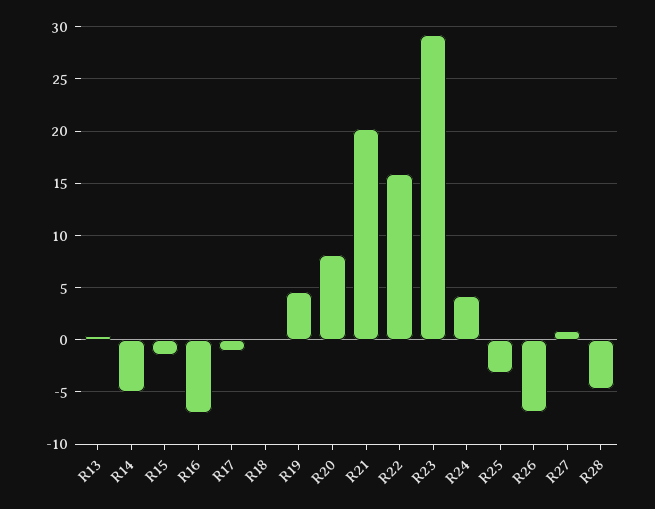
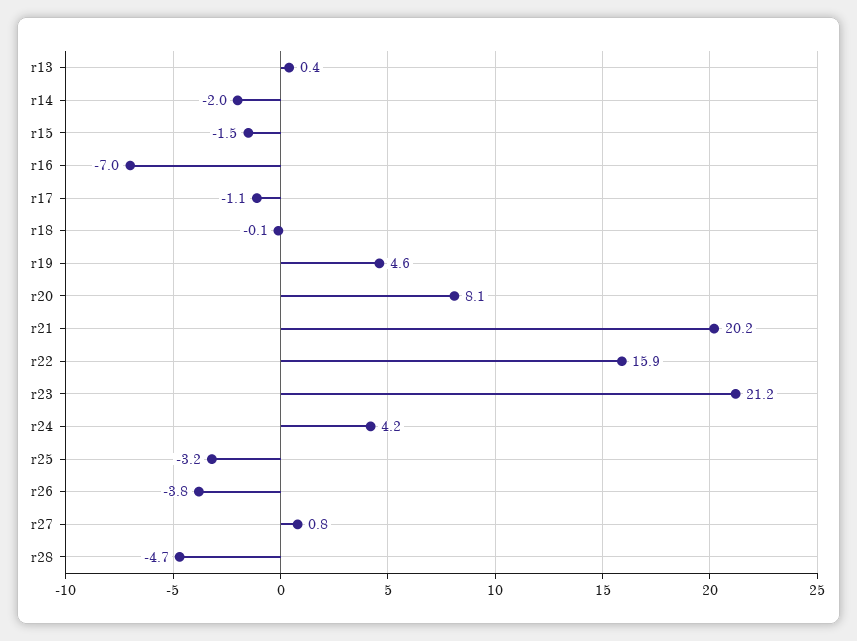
  {
    "R13": 0.4,
-   "R14": -5,
+   "R14": -2,
    "R15": -1.5,
    "R16": -7,
    "R17": -1.1,
    "R18": -0.1,
    "R19": 4.6,
    "R20": 8.1,
    "R21": 20.2,
    "R22": 15.9,
-   "R23": 29,
+   "R23": 21.2,
    "R24": 4.2,
    "R25": -3.2,
-   "R26": -7,
+   "R26": -3.8,
    "R27": 0.8,
    "R28": -4.7
  }

